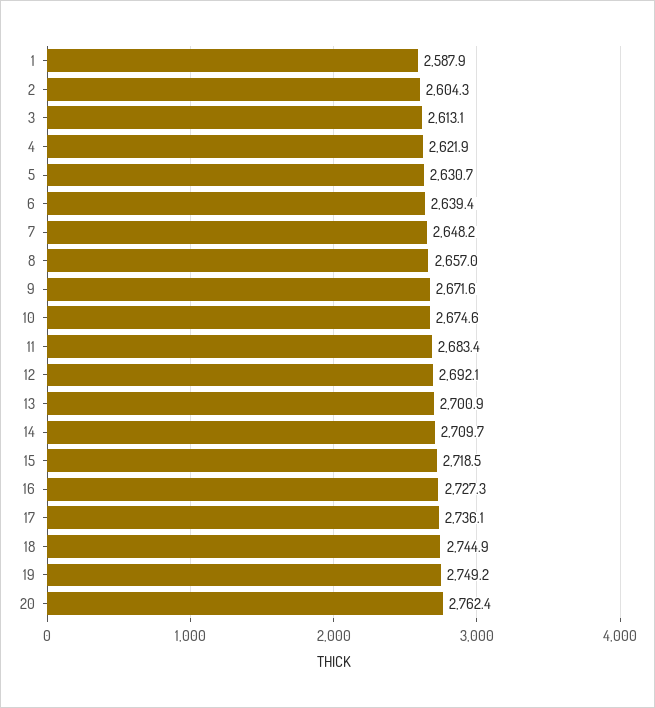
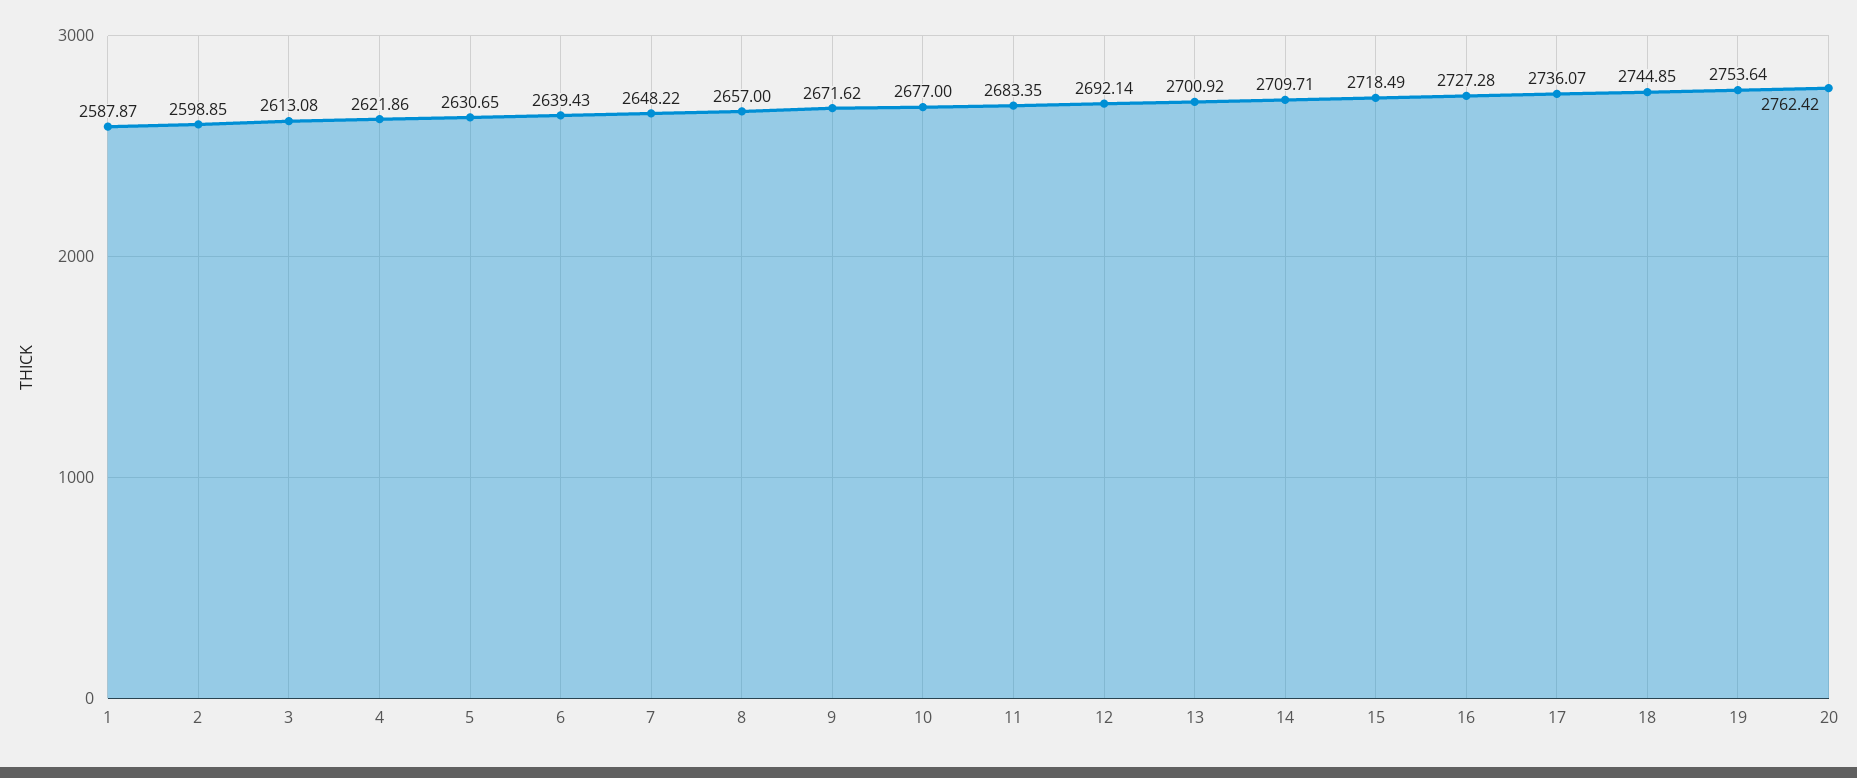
  {
    "1": 2587.87,
-   "2": 2604.3,
+   "2": 2598.85,
    "3": 2613.08,
    "4": 2621.86,
    "5": 2630.65,
    "6": 2639.43,
    "7": 2648.22,
    "8": 2657,
    "9": 2671.62,
-   "10": 2674.6,
+   "10": 2677,
    "11": 2683.35,
    "12": 2692.14,
    "13": 2700.92,
    "14": 2709.71,
    "15": 2718.49,
    "16": 2727.28,
    "17": 2736.07,
    "18": 2744.85,
-   "19": 2749.2,
+   "19": 2753.64,
    "20": 2762.42
  }

